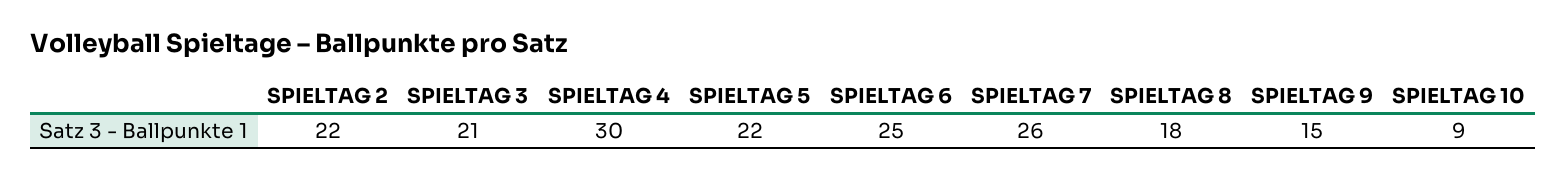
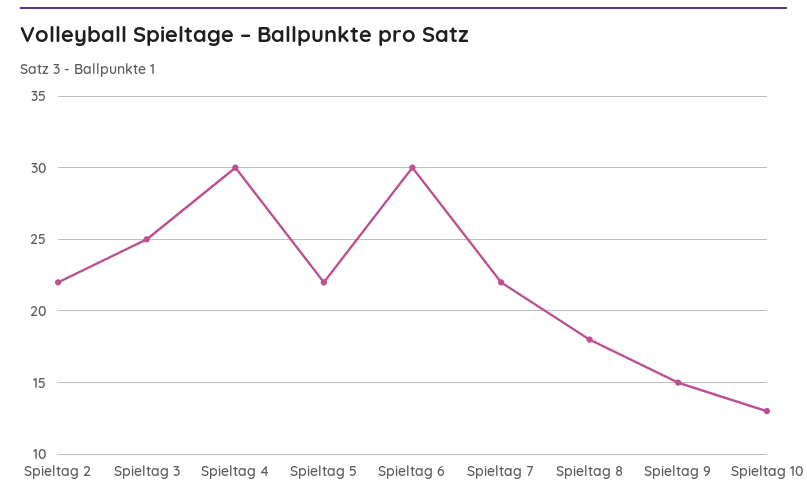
  {
    "SPIELTAG 2": 22,
-   "SPIELTAG 3": 21,
+   "SPIELTAG 3": 25,
    "SPIELTAG 4": 30,
    "SPIELTAG 5": 22,
-   "SPIELTAG 6": 25,
+   "SPIELTAG 6": 30,
-   "SPIELTAG 7": 26,
+   "SPIELTAG 7": 22,
    "SPIELTAG 8": 18,
    "SPIELTAG 9": 15,
-   "SPIELTAG 10": 9
+   "SPIELTAG 10": 13
  }

